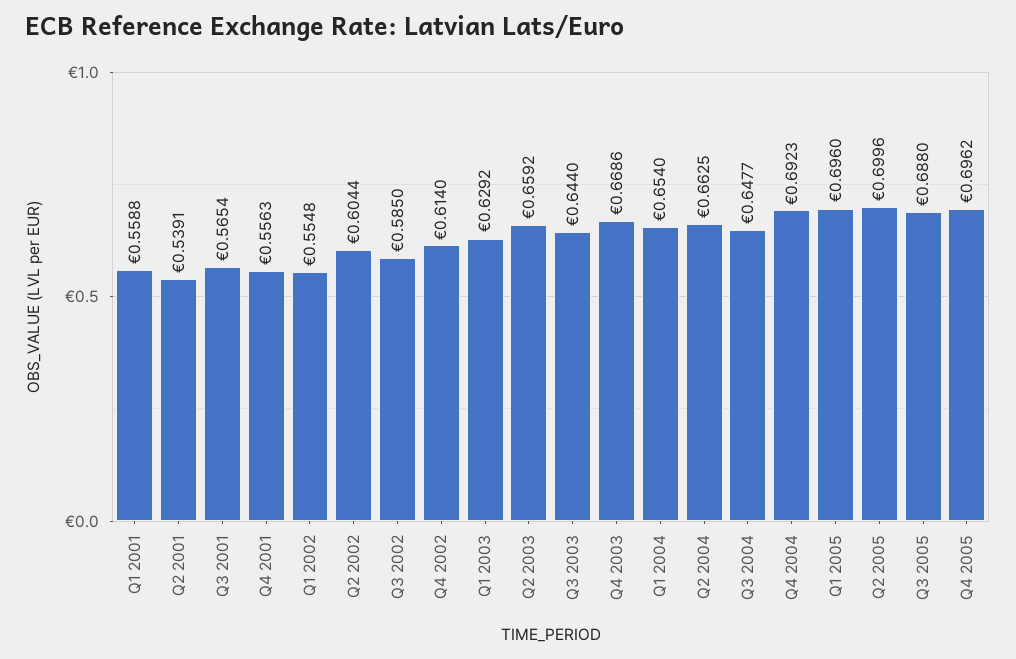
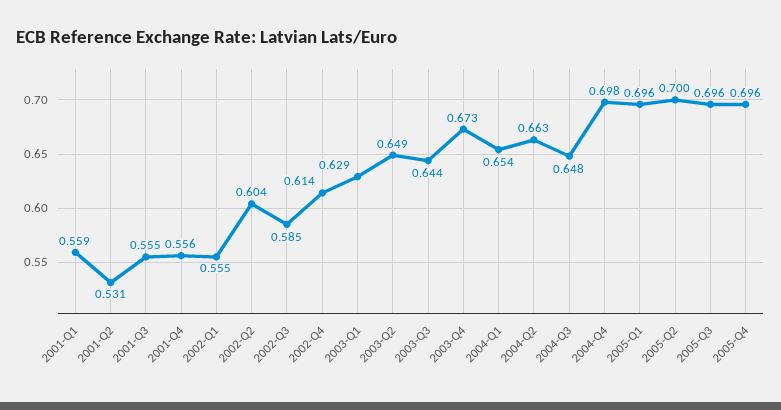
  {
    "Q1 2001": 0.5588,
-   "Q2 2001": 0.5391,
+   "Q2 2001": 0.531,
-   "Q3 2001": 0.5654,
+   "Q3 2001": 0.555,
    "Q4 2001": 0.5563,
    "Q1 2002": 0.5548,
    "Q2 2002": 0.6044,
    "Q3 2002": 0.585,
    "Q4 2002": 0.614,
    "Q1 2003": 0.6292,
-   "Q2 2003": 0.6592,
+   "Q2 2003": 0.649,
    "Q3 2003": 0.644,
-   "Q4 2003": 0.6686,
+   "Q4 2003": 0.673,
    "Q1 2004": 0.654,
    "Q2 2004": 0.6625,
    "Q3 2004": 0.6477,
-   "Q4 2004": 0.6923,
+   "Q4 2004": 0.698,
    "Q1 2005": 0.696,
    "Q2 2005": 0.6996,
-   "Q3 2005": 0.688,
+   "Q3 2005": 0.696,
    "Q4 2005": 0.6962
  }

